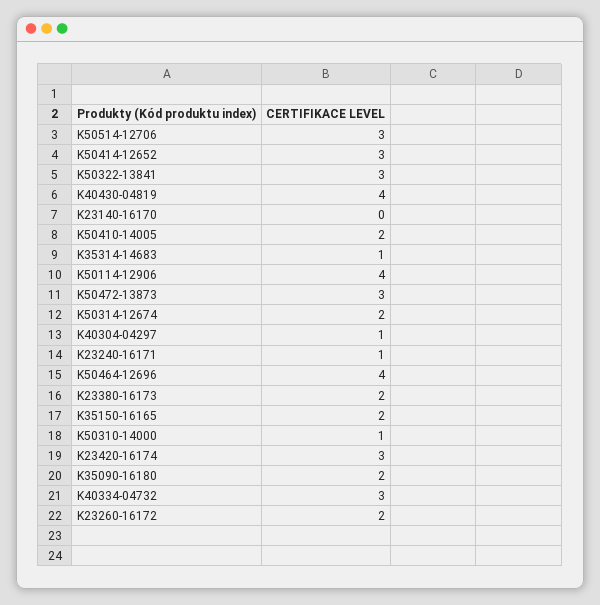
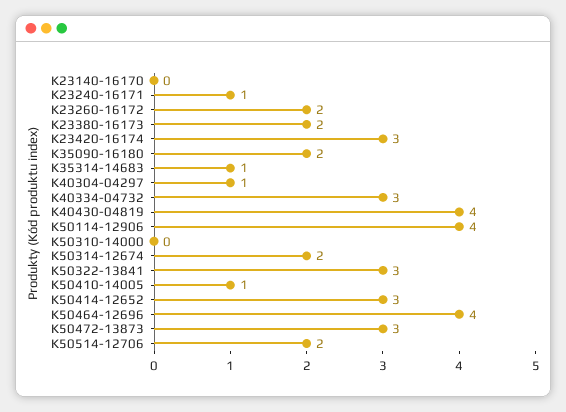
  {
-   "K50514-12706": 3,
+   "K50514-12706": 2,
    "K50414-12652": 3,
    "K50322-13841": 3,
    "K40430-04819": 4,
    "K23140-16170": 0,
-   "K50410-14005": 2,
+   "K50410-14005": 1,
    "K35314-14683": 1,
    "K50114-12906": 4,
    "K50472-13873": 3,
    "K50314-12674": 2,
    "K40304-04297": 1,
    "K23240-16171": 1,
    "K50464-12696": 4,
    "K23380-16173": 2,
-   "K35150-16165": 2,
-   "K50310-14000": 1,
+   "K50310-14000": 0,
    "K23420-16174": 3,
    "K35090-16180": 2,
    "K40334-04732": 3,
    "K23260-16172": 2
  }

